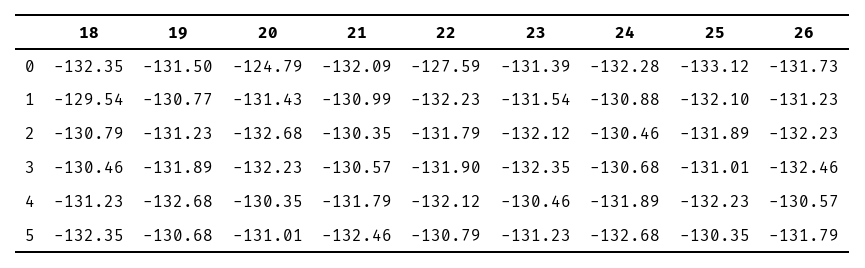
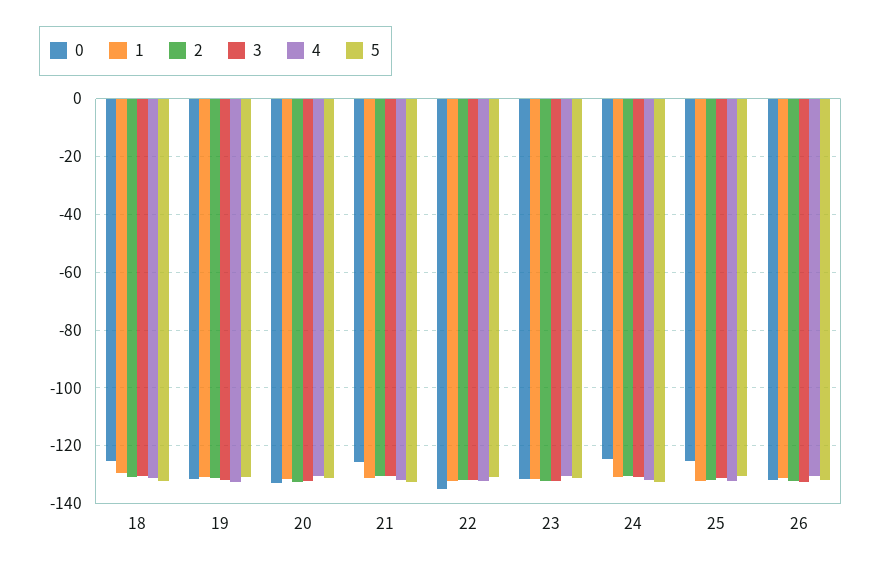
  {
    "0": {
-     "18": -132.35,
+     "18": -125,
      "19": -131.5,
-     "20": -124.79,
+     "20": -132.5,
-     "21": -132.09,
+     "21": -125,
-     "22": -127.59,
+     "22": -135,
      "23": -131.39,
-     "24": -132.28,
+     "24": -125,
-     "25": -133.12,
+     "25": -125,
      "26": -131.73
    },
    "1": {
      "18": -129.54,
      "19": -130.77,
      "20": -131.43,
      "21": -130.99,
      "22": -132.23,
      "23": -131.54,
      "24": -130.88,
      "25": -132.1,
      "26": -131.23
    },
    "2": {
      "18": -130.79,
      "19": -131.23,
      "20": -132.68,
      "21": -130.35,
      "22": -131.79,
      "23": -132.12,
      "24": -130.46,
      "25": -131.89,
      "26": -132.23
    },
    "3": {
      "18": -130.46,
      "19": -131.89,
      "20": -132.23,
      "21": -130.57,
      "22": -131.9,
      "23": -132.35,
      "24": -130.68,
      "25": -131.01,
      "26": -132.46
    },
    "4": {
      "18": -131.23,
      "19": -132.68,
      "20": -130.35,
      "21": -131.79,
      "22": -132.12,
      "23": -130.46,
      "24": -131.89,
      "25": -132.23,
      "26": -130.57
    },
    "5": {
      "18": -132.35,
      "19": -130.68,
      "20": -131.01,
      "21": -132.46,
      "22": -130.79,
      "23": -131.23,
      "24": -132.68,
      "25": -130.35,
      "26": -131.79
    }
  }

